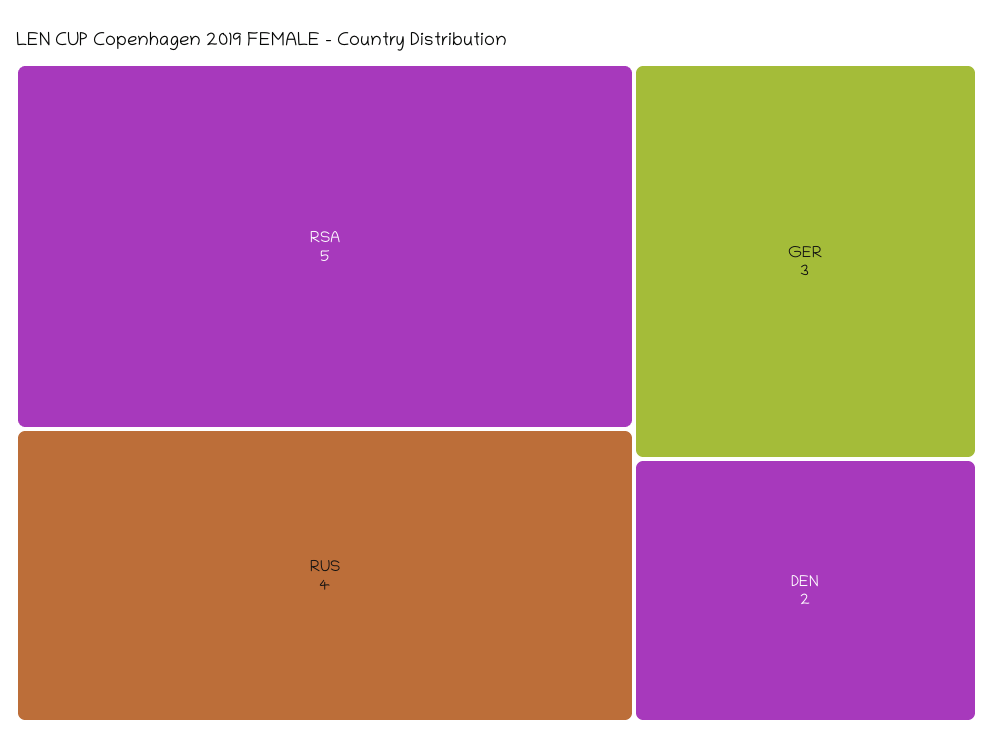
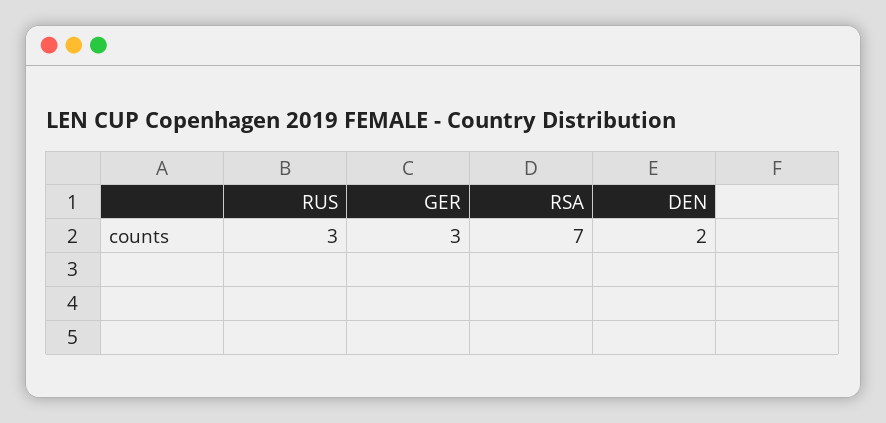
  {
-   "RSA": 5,
+   "RSA": 7,
-   "RUS": 4,
+   "RUS": 3,
    "GER": 3,
    "DEN": 2
  }

